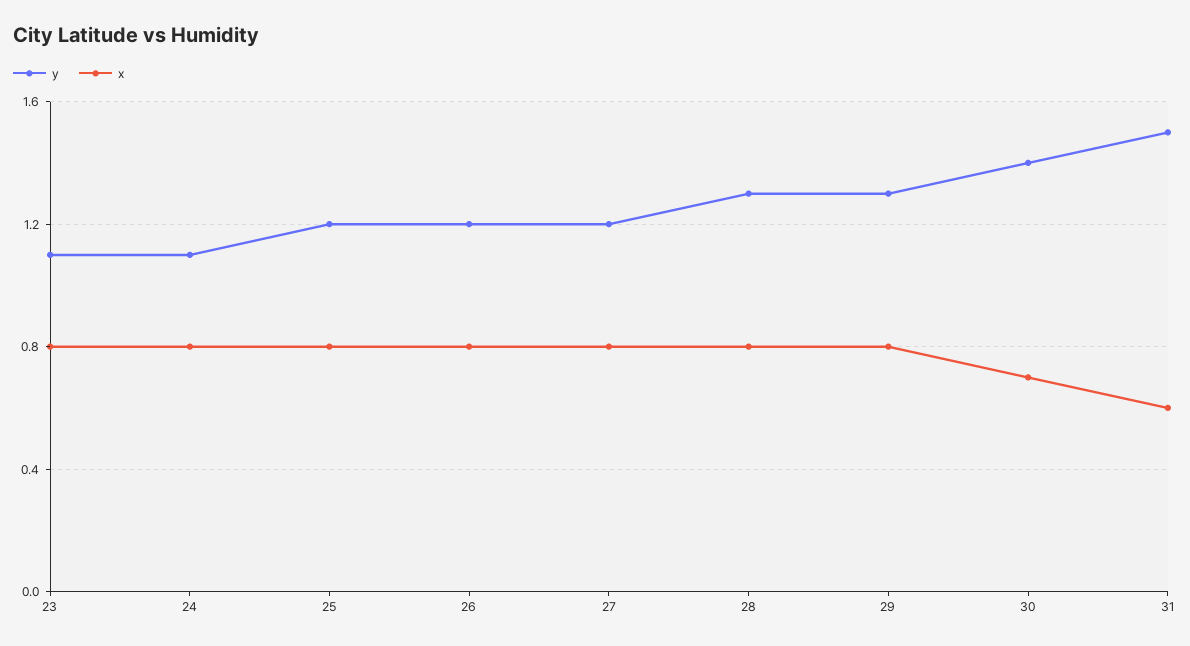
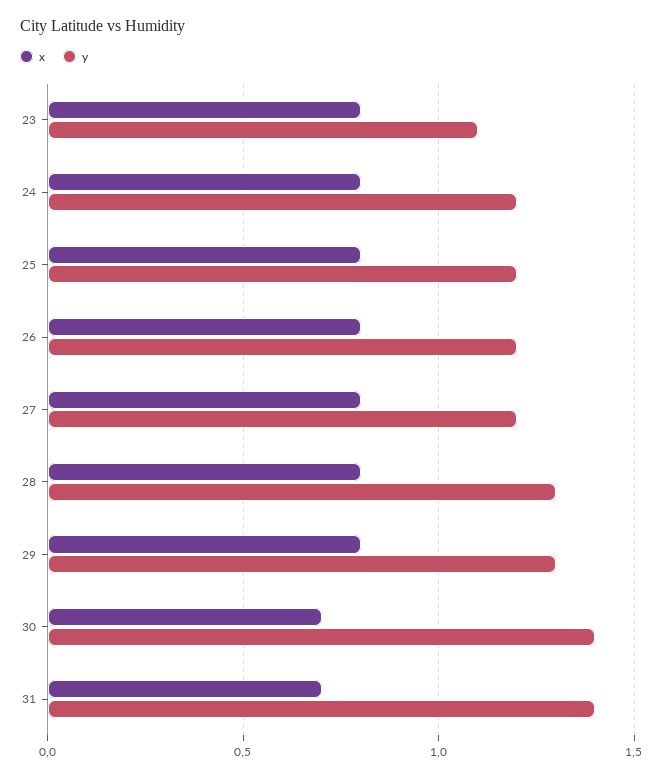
  {
    "y": {
      "23": 1.1,
-     "24": 1.1,
+     "24": 1.2,
      "25": 1.2,
      "26": 1.2,
      "27": 1.2,
      "28": 1.3,
      "29": 1.3,
      "30": 1.4,
-     "31": 1.5
+     "31": 1.4
    },
    "x": {
      "23": 0.8,
      "24": 0.8,
      "25": 0.8,
      "26": 0.8,
      "27": 0.8,
      "28": 0.8,
      "29": 0.8,
      "30": 0.7,
-     "31": 0.6
+     "31": 0.7
    }
  }

